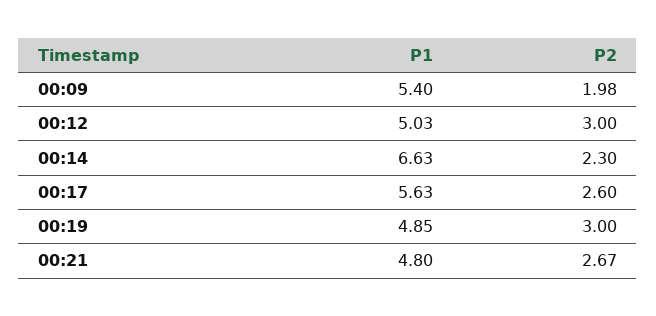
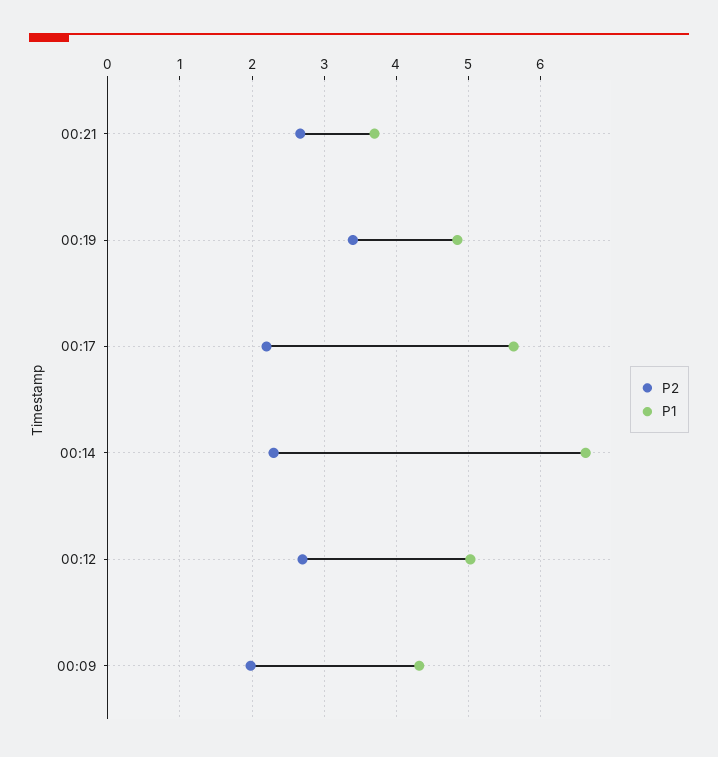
  {
    "P1": {
-     "00:09": 5.4,
+     "00:09": 4.3,
      "00:12": 5.03,
      "00:14": 6.63,
      "00:17": 5.63,
      "00:19": 4.85,
-     "00:21": 4.8
+     "00:21": 3.7
    },
    "P2": {
      "00:09": 1.98,
-     "00:12": 3,
+     "00:12": 2.7,
      "00:14": 2.3,
-     "00:17": 2.6,
+     "00:17": 2.2,
-     "00:19": 3,
+     "00:19": 3.4,
      "00:21": 2.67
    }
  }

